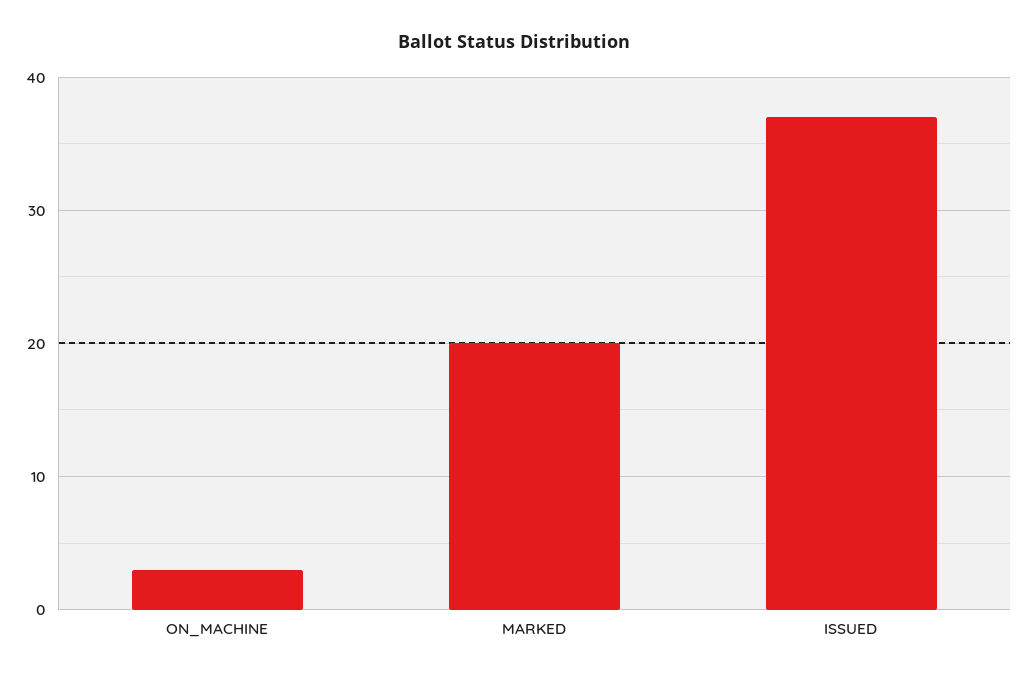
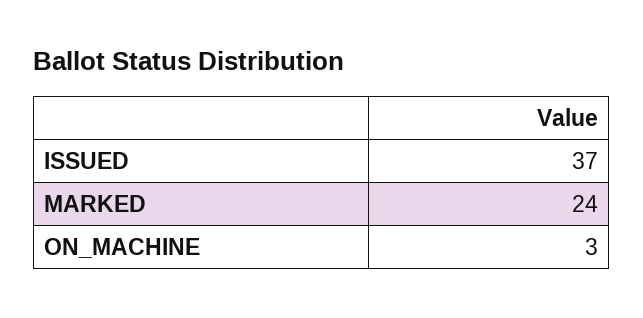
  {
    "ON_MACHINE": 3,
-   "MARKED": 20,
+   "MARKED": 24,
    "ISSUED": 37
  }

